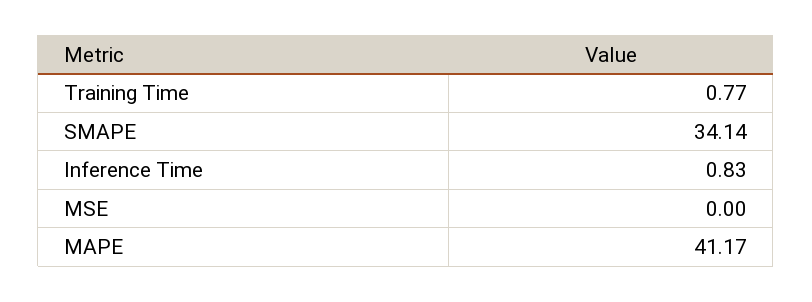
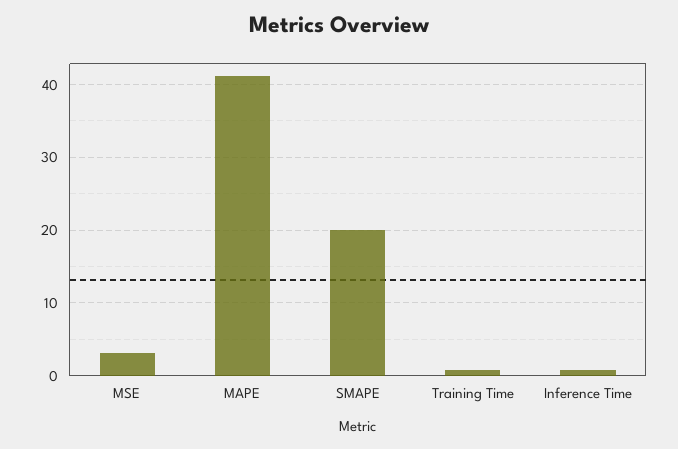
  {
    "Training Time": 0.77,
-   "SMAPE": 34.14,
+   "SMAPE": 20,
    "Inference Time": 0.83,
-   "MSE": 0,
+   "MSE": 3,
    "MAPE": 41.17
  }

